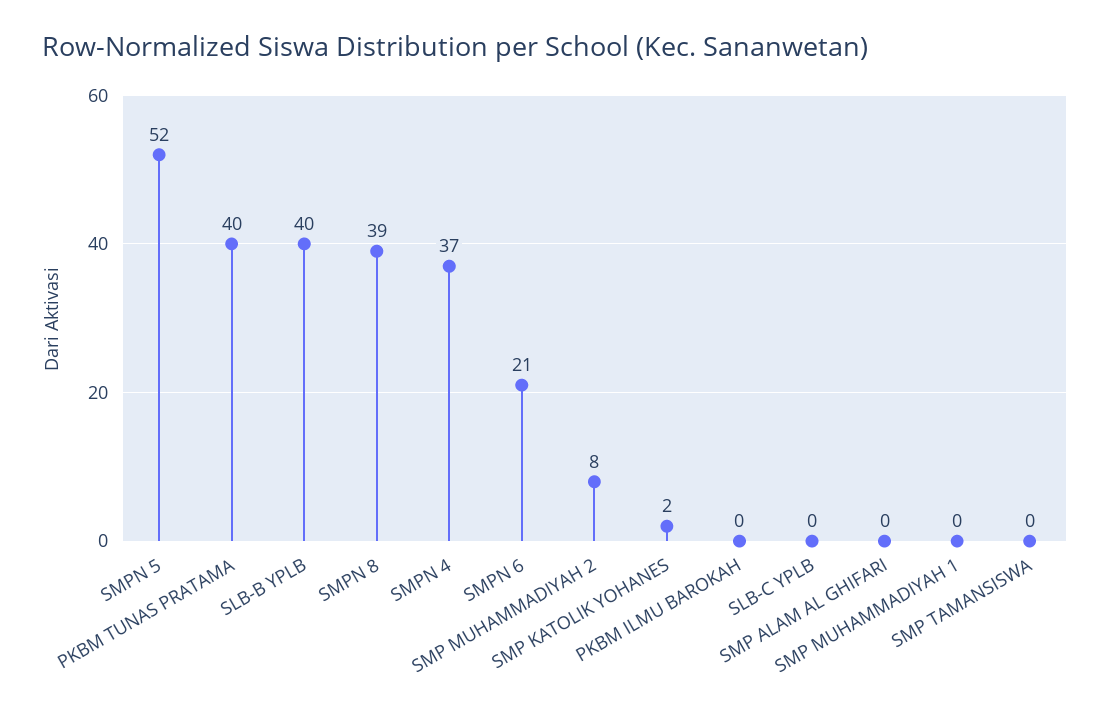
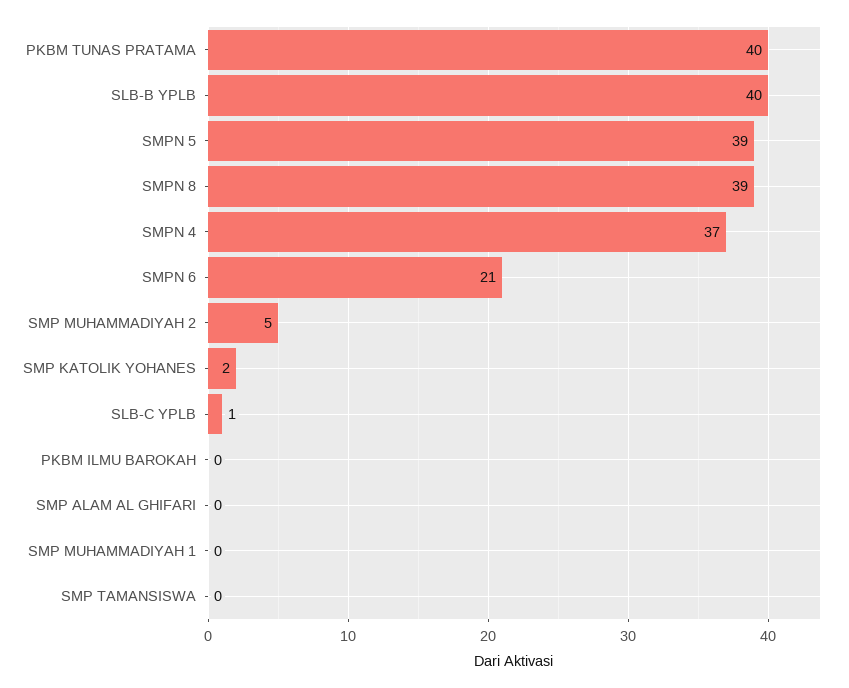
  {
-   "SMPN 5": 52,
+   "SMPN 5": 39,
    "PKBM TUNAS PRATAMA": 40,
    "SLB-B YPLB": 40,
    "SMPN 8": 39,
    "SMPN 4": 37,
    "SMPN 6": 21,
-   "SMP MUHAMMADIYAH 2": 8,
+   "SMP MUHAMMADIYAH 2": 5,
    "SMP KATOLIK YOHANES": 2,
    "PKBM ILMU BAROKAH": 0,
-   "SLB-C YPLB": 0,
+   "SLB-C YPLB": 1,
    "SMP ALAM AL GHIFARI": 0,
    "SMP MUHAMMADIYAH 1": 0,
    "SMP TAMANSISWA": 0
  }

